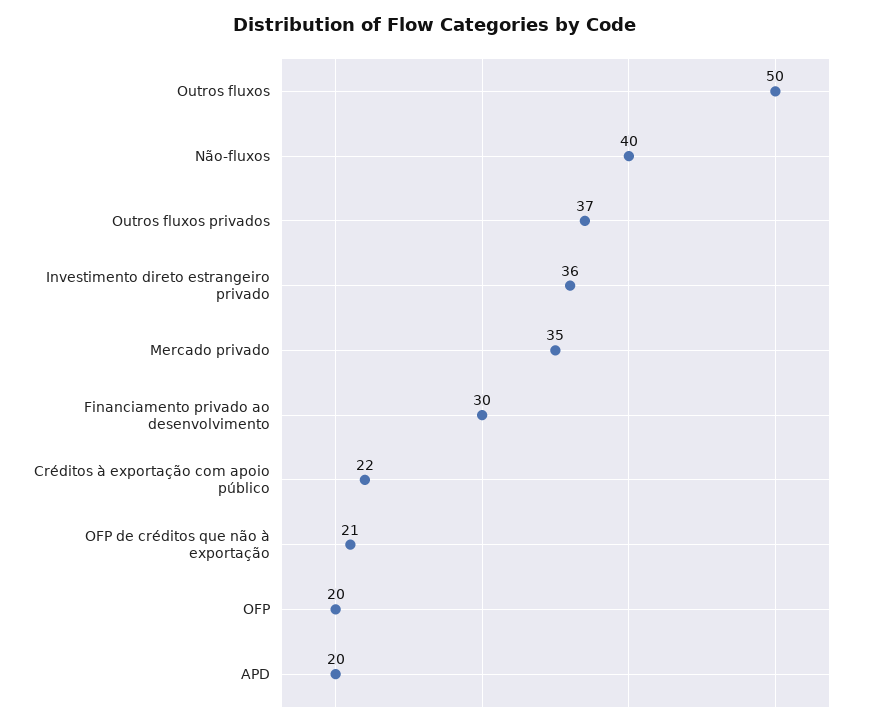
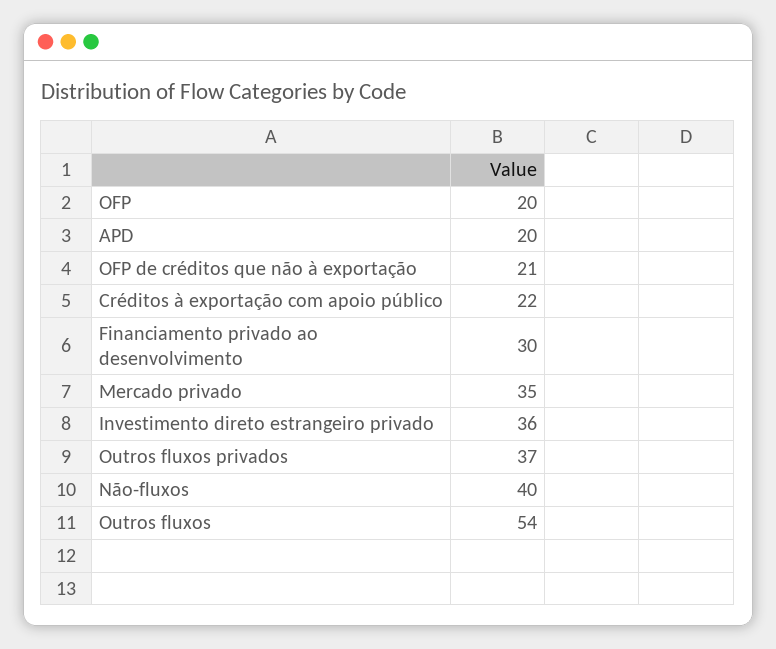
  {
-   "Outros fluxos": 50,
+   "Outros fluxos": 54,
    "Não-fluxos": 40,
    "Outros fluxos privados": 37,
    "Investimento direto estrangeiro privado": 36,
    "Mercado privado": 35,
    "Financiamento privado ao desenvolvimento": 30,
    "Créditos à exportação com apoio público": 22,
    "OFP de créditos que não à exportação": 21,
    "OFP": 20,
    "APD": 20
  }

